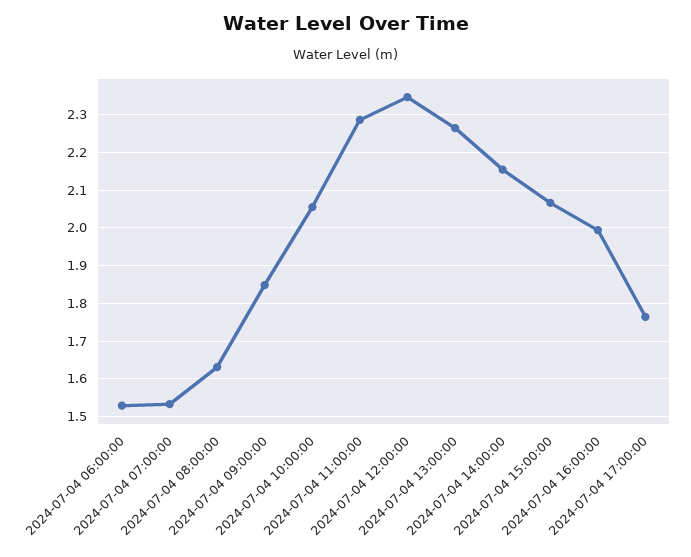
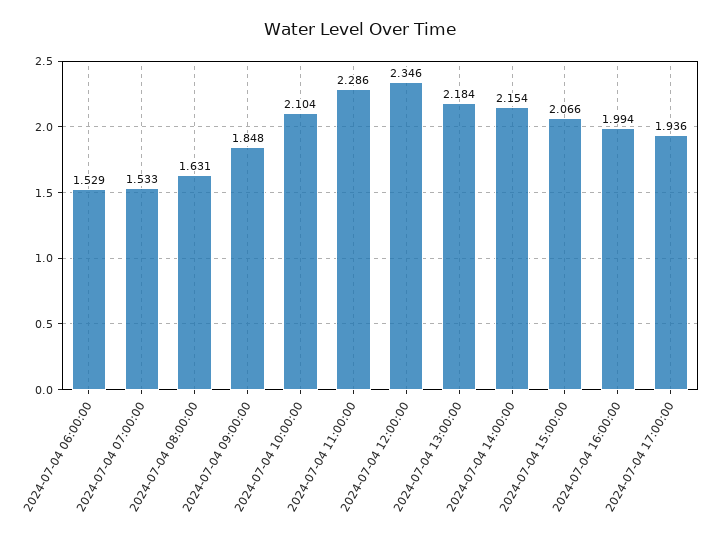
  {
    "2024-07-04 06:00:00": 1.529,
    "2024-07-04 07:00:00": 1.533,
    "2024-07-04 08:00:00": 1.631,
    "2024-07-04 09:00:00": 1.848,
-   "2024-07-04 10:00:00": 2.06,
+   "2024-07-04 10:00:00": 2.104,
    "2024-07-04 11:00:00": 2.286,
    "2024-07-04 12:00:00": 2.346,
-   "2024-07-04 13:00:00": 2.26,
+   "2024-07-04 13:00:00": 2.184,
    "2024-07-04 14:00:00": 2.154,
    "2024-07-04 15:00:00": 2.066,
    "2024-07-04 16:00:00": 1.994,
-   "2024-07-04 17:00:00": 1.76
+   "2024-07-04 17:00:00": 1.936
  }

